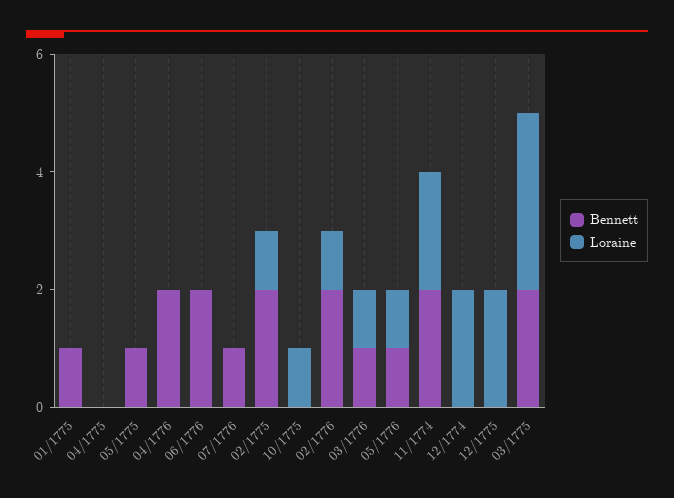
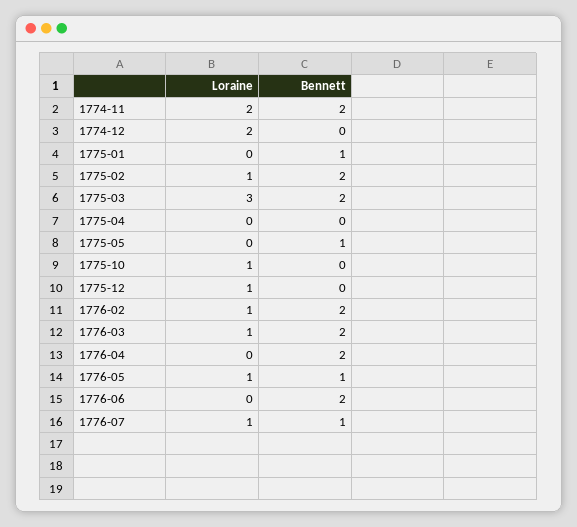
  {
    "Bennett": {
      "01/1775": 1,
      "04/1775": 0,
      "05/1775": 1,
      "04/1776": 2,
      "06/1776": 2,
      "07/1776": 1,
      "02/1775": 2,
      "10/1775": 0,
      "02/1776": 2,
-     "03/1776": 1,
+     "03/1776": 2,
      "05/1776": 1,
      "11/1774": 2,
      "12/1774": 0,
      "12/1775": 0,
      "03/1775": 2
    },
    "Loraine": {
      "01/1775": 0,
      "04/1775": 0,
      "05/1775": 0,
      "04/1776": 0,
      "06/1776": 0,
-     "07/1776": 0,
+     "07/1776": 1,
      "02/1775": 1,
      "10/1775": 1,
      "02/1776": 1,
      "03/1776": 1,
      "05/1776": 1,
      "11/1774": 2,
      "12/1774": 2,
-     "12/1775": 2,
+     "12/1775": 1,
      "03/1775": 3
    }
  }

